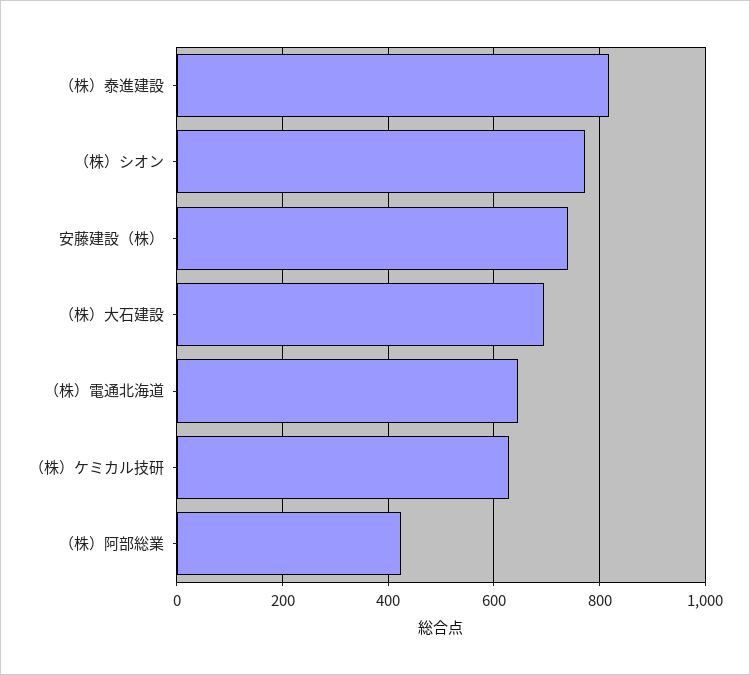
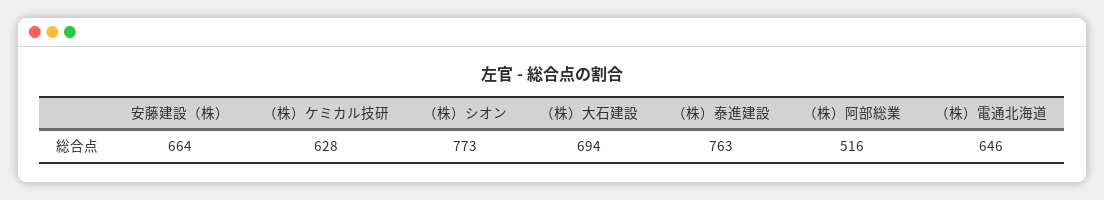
  {
-   "（株）泰進建設": 820,
+   "（株）泰進建設": 763,
    "（株）シオン": 773,
-   "安藤建設（株）": 740,
+   "安藤建設（株）": 664,
    "（株）大石建設": 694,
    "（株）電通北海道": 646,
    "（株）ケミカル技研": 628,
-   "（株）阿部総業": 420
+   "（株）阿部総業": 516
  }

